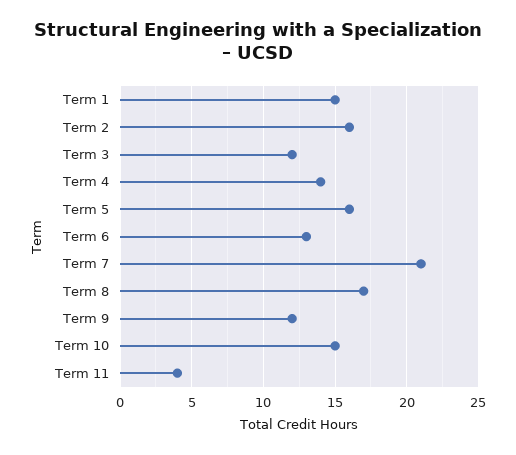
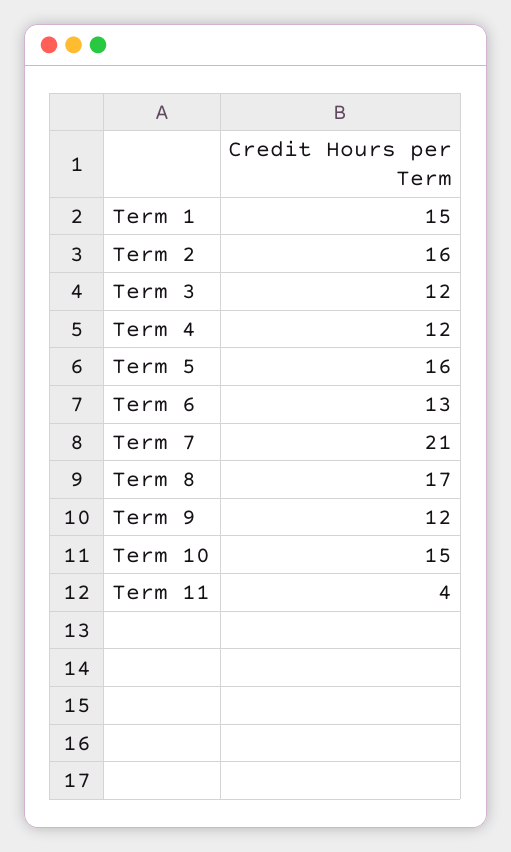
  {
    "Term 1": 15,
    "Term 2": 16,
    "Term 3": 12,
-   "Term 4": 14,
+   "Term 4": 12,
    "Term 5": 16,
    "Term 6": 13,
    "Term 7": 21,
    "Term 8": 17,
    "Term 9": 12,
    "Term 10": 15,
    "Term 11": 4
  }

